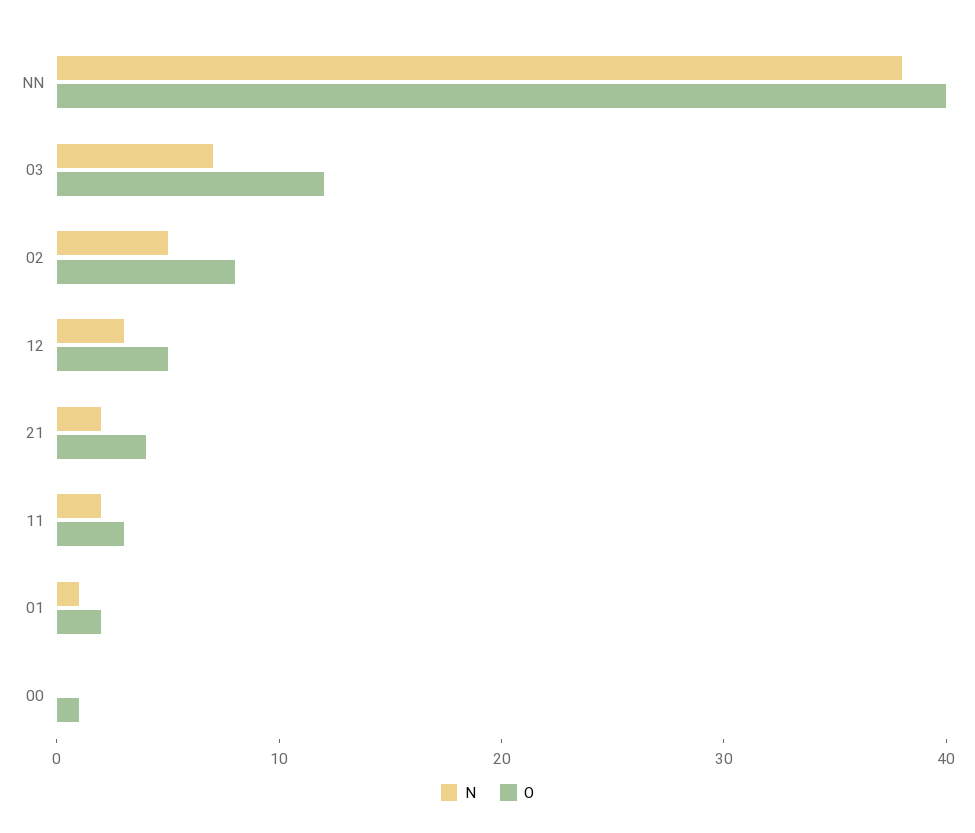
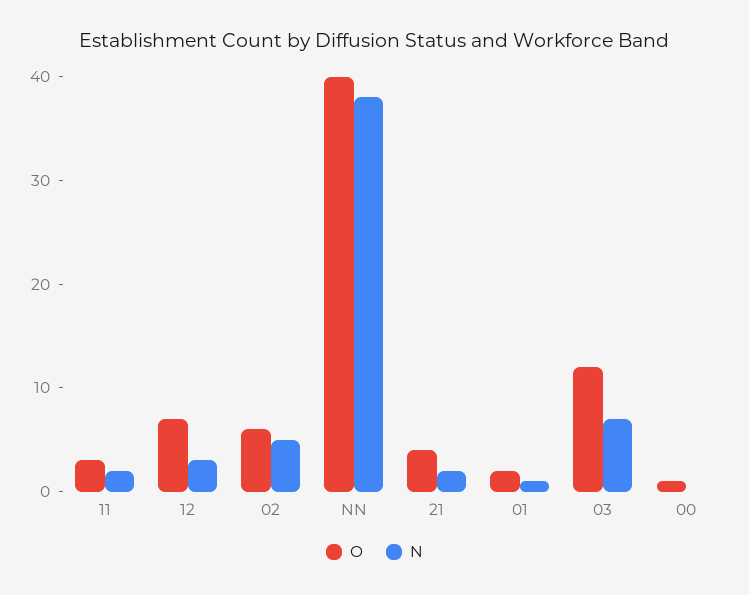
  {
    "N": {
      "NN": 38,
      "03": 7,
      "02": 5,
      "12": 3,
      "21": 2,
      "11": 2,
      "01": 1,
      "00": 0
    },
    "O": {
      "NN": 40,
      "03": 12,
-     "02": 8,
+     "02": 6,
-     "12": 5,
+     "12": 7,
      "21": 4,
      "11": 3,
      "01": 2,
      "00": 1
    }
  }

